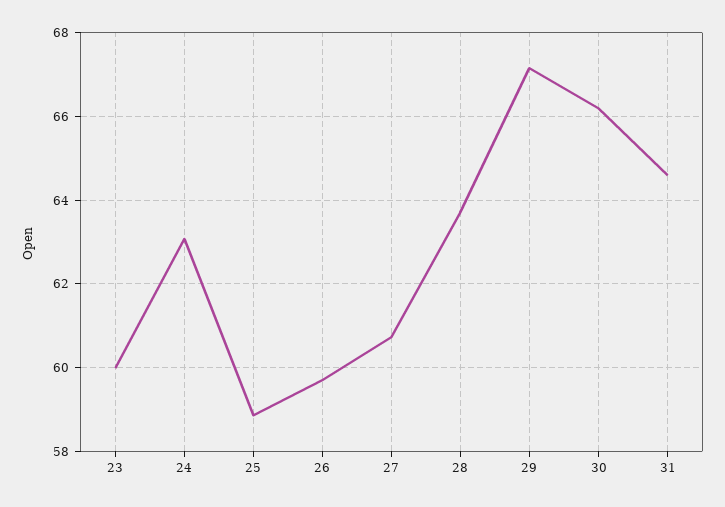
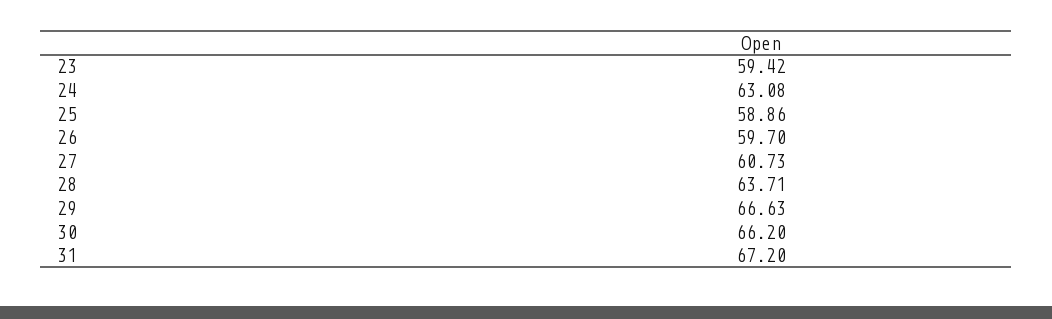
  {
-   "23": 60,
+   "23": 59.42,
    "24": 63.08,
    "25": 58.86,
    "26": 59.7,
    "27": 60.73,
    "28": 63.71,
-   "29": 67.2,
+   "29": 66.63,
    "30": 66.2,
-   "31": 64.6
+   "31": 67.2
  }

